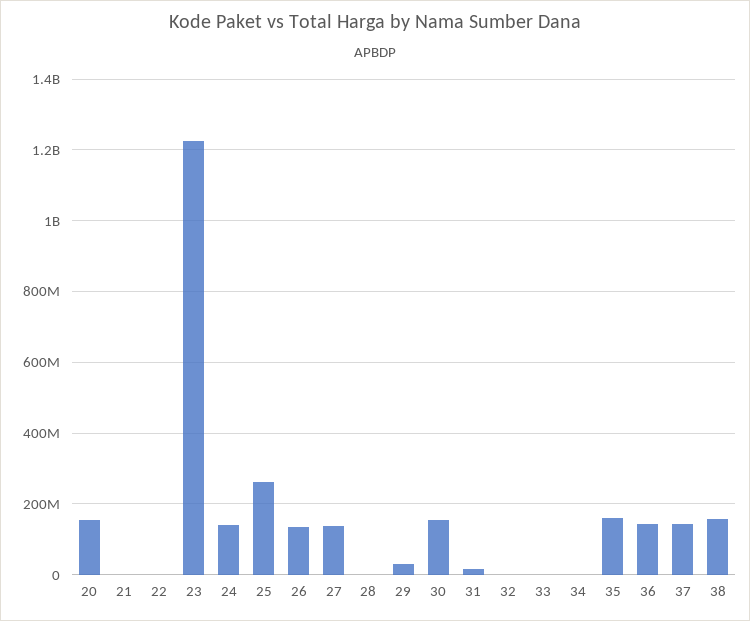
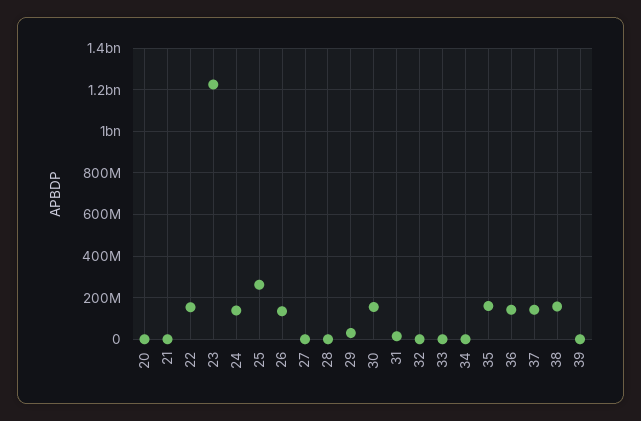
  {
-   "20": 160000000,
+   "20": 0,
    "21": 0,
-   "22": 0,
+   "22": 150000000,
    "23": 1220000000,
    "24": 140000000,
    "25": 260000000,
    "26": 140000000,
-   "27": 140000000,
+   "27": 0,
    "28": 0,
    "29": 40000000,
    "30": 160000000,
    "31": 20000000,
    "32": 0,
    "33": 0,
    "34": 0,
    "35": 160000000,
    "36": 140000000,
    "37": 140000000,
-   "38": 160000000
+   "38": 160000000,
+   "39": 0
  }

